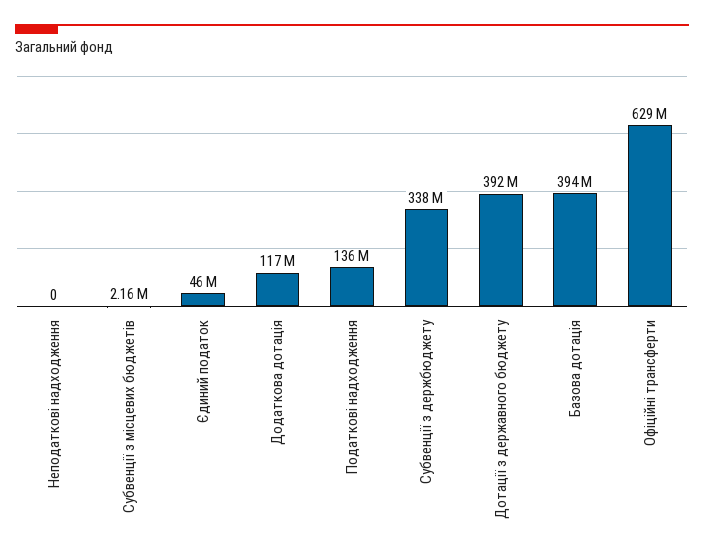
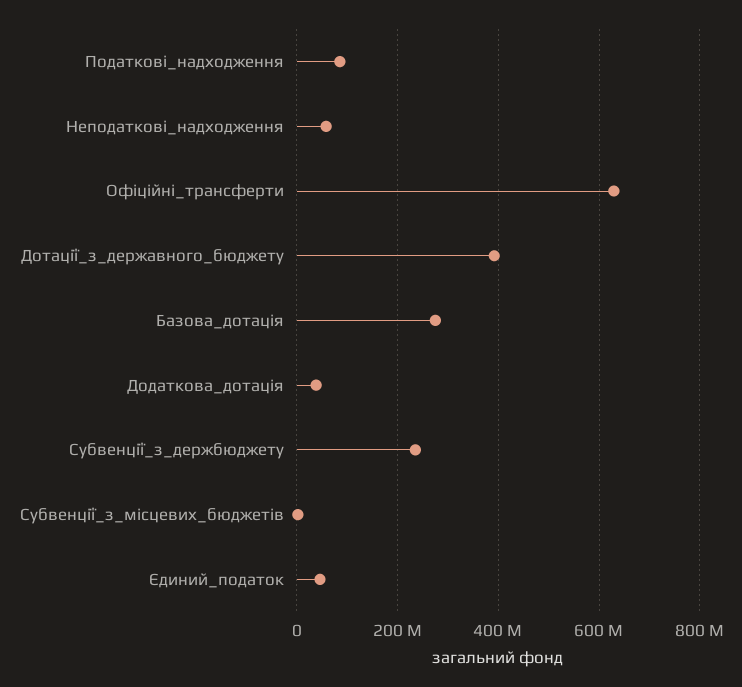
  {
-   "Неподаткові надходження": 0,
+   "Неподаткові надходження": 60000000,
    "Субвенції з місцевих бюджетів": 2160000,
    "Єдиний податок": 46000000,
-   "Додаткова дотація": 117000000,
+   "Додаткова дотація": 40000000,
-   "Податкові надходження": 136000000,
+   "Податкові надходження": 80000000,
-   "Субвенції з держбюджету": 338000000,
+   "Субвенції з держбюджету": 240000000,
    "Дотації з державного бюджету": 392000000,
-   "Базова дотація": 394000000,
+   "Базова дотація": 280000000,
    "Офіційні трансферти": 629000000
  }

